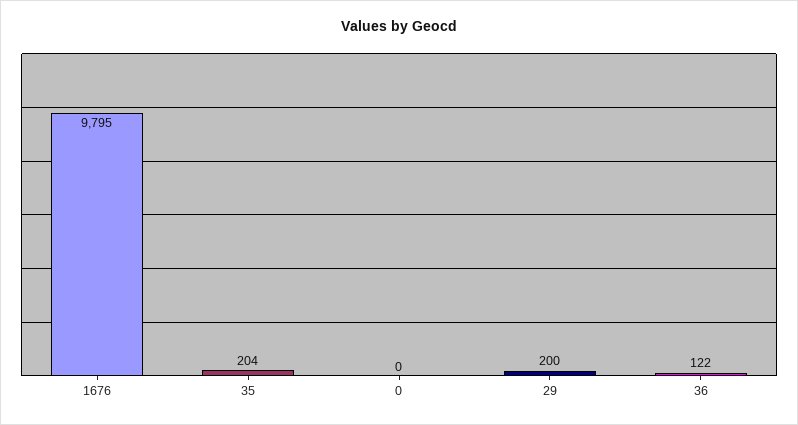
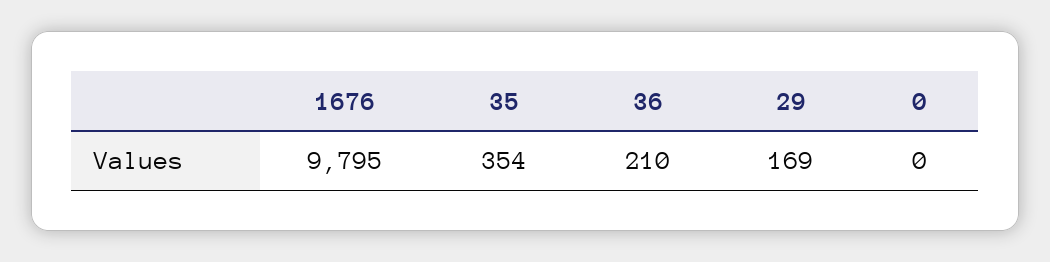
  {
    "1676": 9795,
-   "35": 204,
+   "35": 354,
    "0": 0,
-   "29": 200,
+   "29": 169,
-   "36": 122
+   "36": 210
  }

